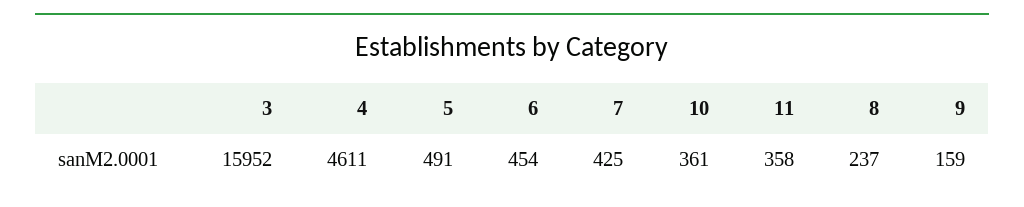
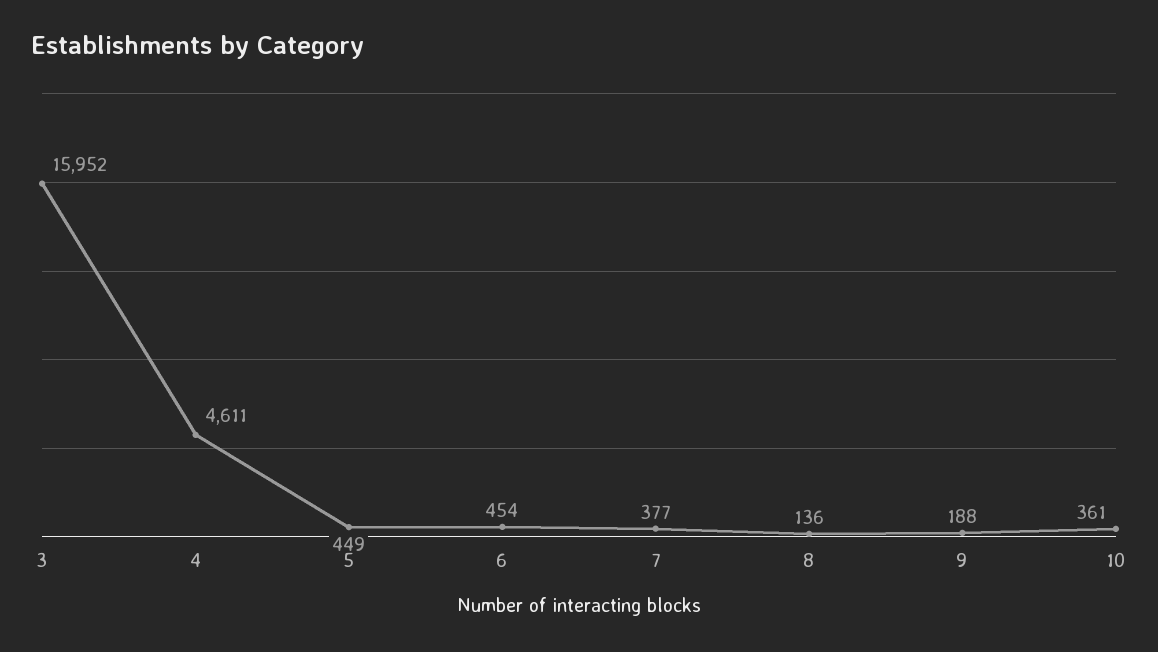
  {
    "3": 15952,
    "4": 4611,
-   "5": 491,
+   "5": 449,
    "6": 454,
-   "7": 425,
+   "7": 377,
    "10": 361,
-   "11": 358,
-   "8": 237,
+   "8": 136,
-   "9": 159
+   "9": 188
  }

